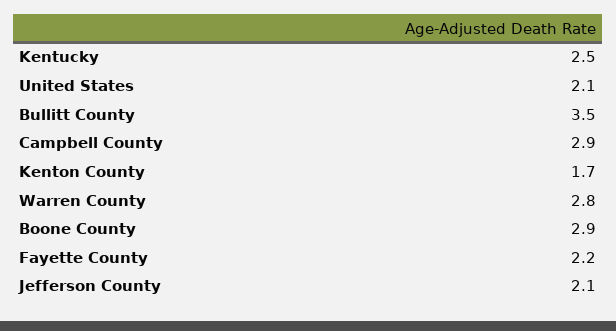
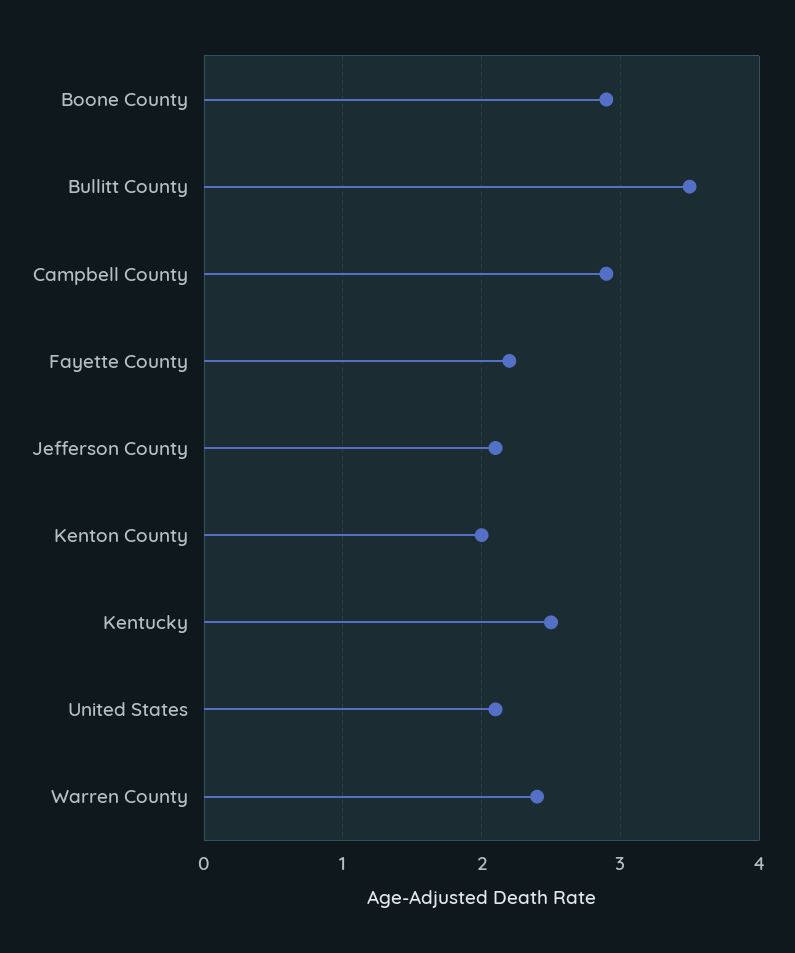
  {
    "Kentucky": 2.5,
    "United States": 2.1,
    "Bullitt County": 3.5,
    "Campbell County": 2.9,
-   "Kenton County": 1.7,
+   "Kenton County": 2,
-   "Warren County": 2.8,
+   "Warren County": 2.4,
    "Boone County": 2.9,
    "Fayette County": 2.2,
    "Jefferson County": 2.1
  }

